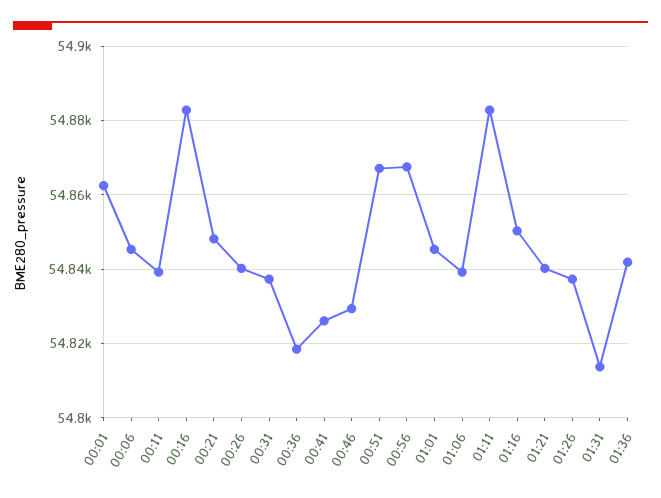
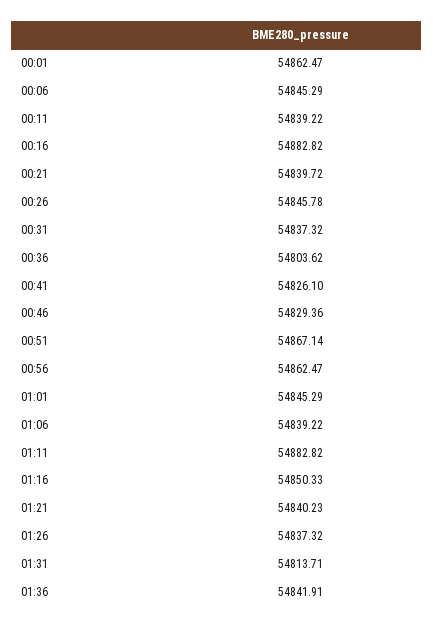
  {
    "00:01": 54862.47,
    "00:06": 54845.29,
    "00:11": 54839.22,
    "00:16": 54882.82,
-   "00:21": 54848,
+   "00:21": 54839.72,
-   "00:26": 54840,
+   "00:26": 54845.78,
    "00:31": 54837.32,
-   "00:36": 54818,
+   "00:36": 54803.62,
    "00:41": 54826.1,
    "00:46": 54829.36,
    "00:51": 54867.14,
-   "00:56": 54868,
+   "00:56": 54862.47,
    "01:01": 54845.29,
    "01:06": 54839.22,
    "01:11": 54882.82,
    "01:16": 54850.33,
    "01:21": 54840.23,
    "01:26": 54837.32,
    "01:31": 54813.71,
    "01:36": 54841.91
  }

